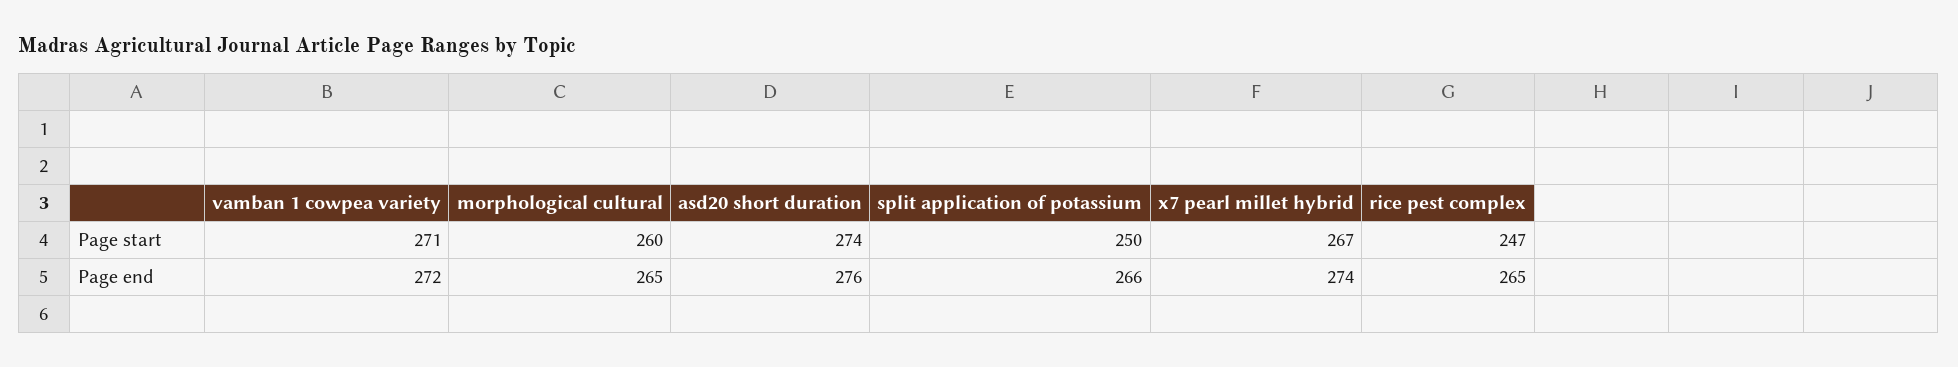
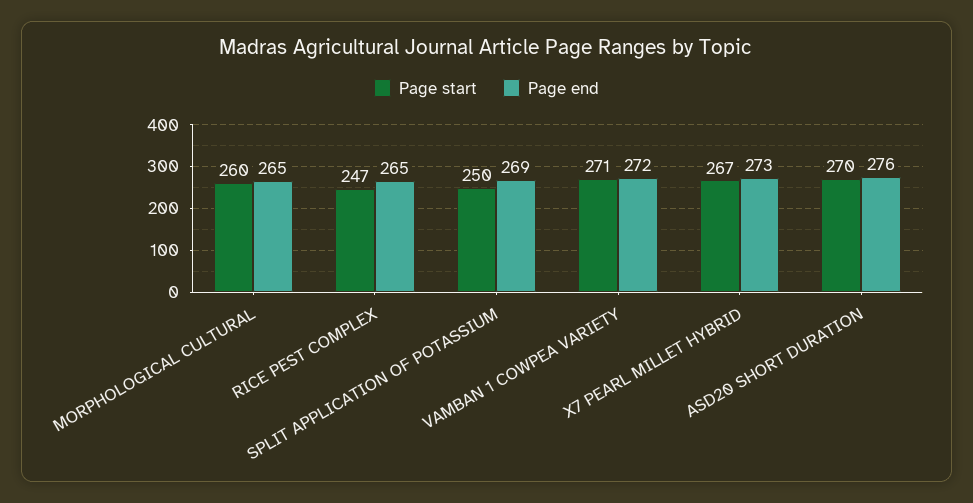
  {
    "Page start": {
      "vamban 1 cowpea variety": 271,
      "morphological cultural": 260,
-     "asd20 short duration": 274,
+     "asd20 short duration": 270,
      "split application of potassium": 250,
      "x7 pearl millet hybrid": 267,
      "rice pest complex": 247
    },
    "Page end": {
      "vamban 1 cowpea variety": 272,
      "morphological cultural": 265,
      "asd20 short duration": 276,
-     "split application of potassium": 266,
+     "split application of potassium": 269,
-     "x7 pearl millet hybrid": 274,
+     "x7 pearl millet hybrid": 273,
      "rice pest complex": 265
    }
  }

